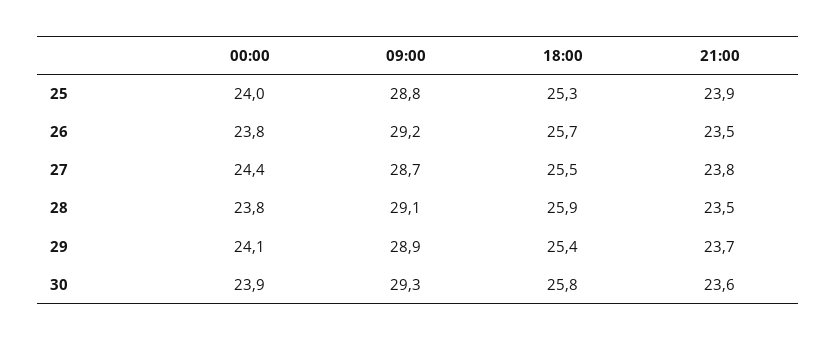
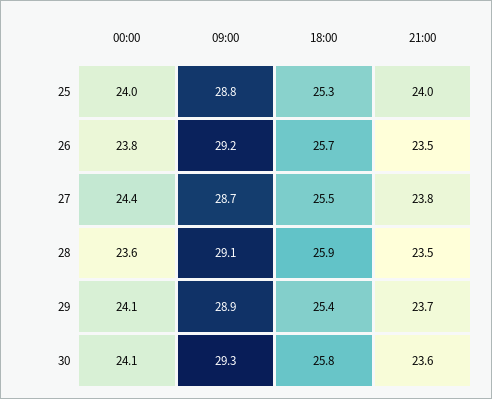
  {
    "00:00": {
      "25": 24,
      "26": 23.8,
      "27": 24.4,
-     "28": 23.8,
+     "28": 23.6,
      "29": 24.1,
-     "30": 23.9
+     "30": 24.1
    },
    "09:00": {
      "25": 28.8,
      "26": 29.2,
      "27": 28.7,
      "28": 29.1,
      "29": 28.9,
      "30": 29.3
    },
    "18:00": {
      "25": 25.3,
      "26": 25.7,
      "27": 25.5,
      "28": 25.9,
      "29": 25.4,
      "30": 25.8
    },
    "21:00": {
-     "25": 23.9,
+     "25": 24,
      "26": 23.5,
      "27": 23.8,
      "28": 23.5,
      "29": 23.7,
      "30": 23.6
    }
  }

